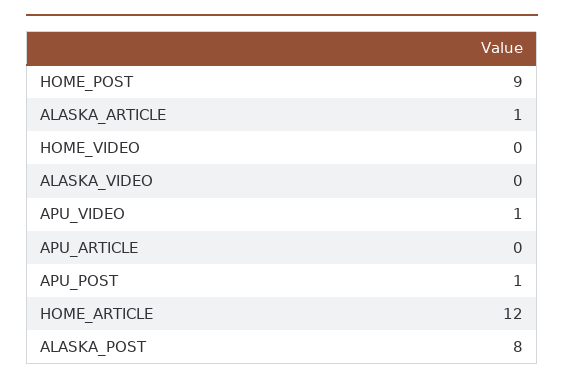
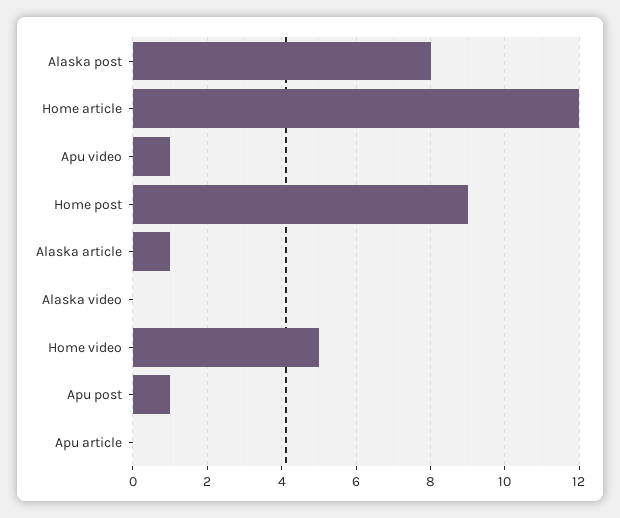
  {
    "HOME_POST": 9,
    "ALASKA_ARTICLE": 1,
-   "HOME_VIDEO": 0,
+   "HOME_VIDEO": 5,
    "ALASKA_VIDEO": 0,
    "APU_VIDEO": 1,
    "APU_ARTICLE": 0,
    "APU_POST": 1,
    "HOME_ARTICLE": 12,
    "ALASKA_POST": 8
  }

